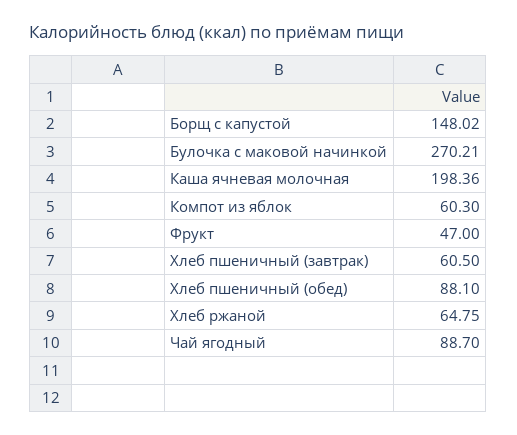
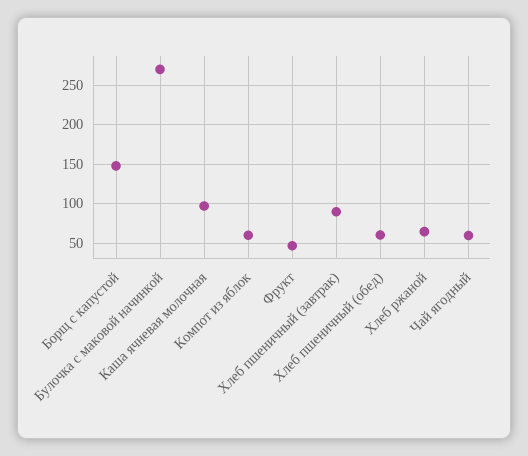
  {
    "Борщ с капустой": 148.02,
    "Булочка с маковой начинкой": 270.21,
-   "Каша ячневая молочная": 198.36,
+   "Каша ячневая молочная": 100,
    "Компот из яблок": 60.3,
    "Фрукт": 47,
-   "Хлеб пшеничный (завтрак)": 60.5,
+   "Хлеб пшеничный (завтрак)": 90,
-   "Хлеб пшеничный (обед)": 88.1,
+   "Хлеб пшеничный (обед)": 60,
    "Хлеб ржаной": 64.75,
-   "Чай ягодный": 88.7
+   "Чай ягодный": 60
  }

